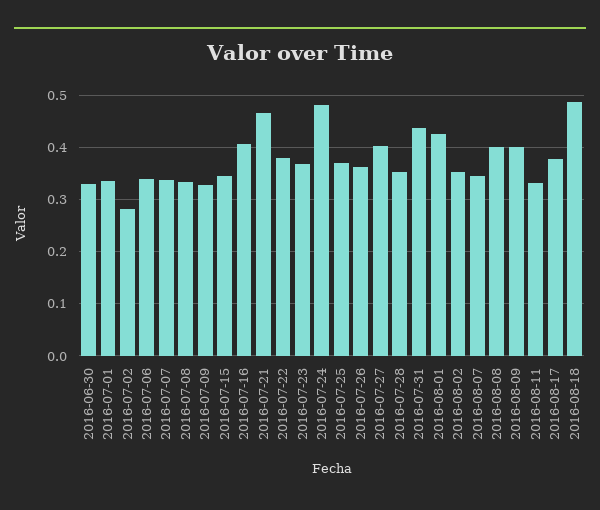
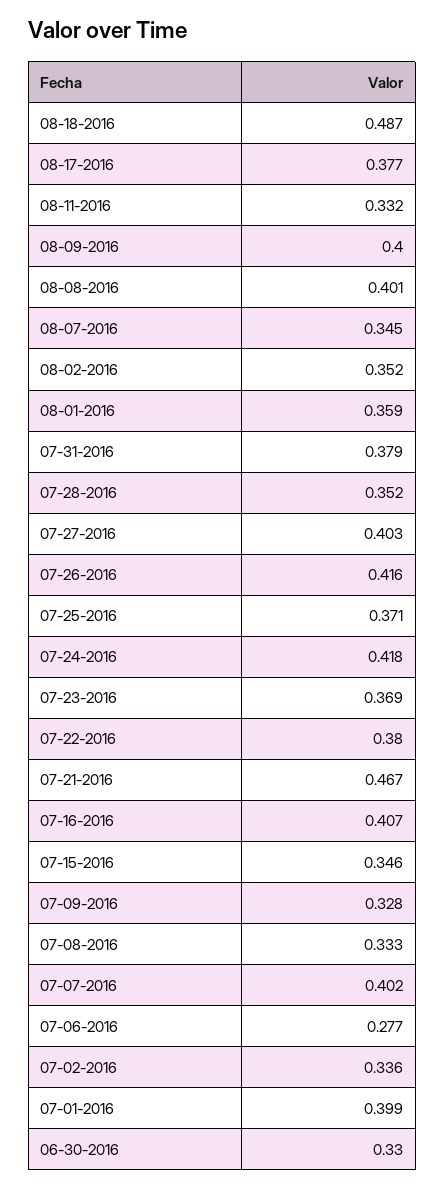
  {
    "2016-06-30": 0.33,
-   "2016-07-01": 0.34,
+   "2016-07-01": 0.399,
-   "2016-07-02": 0.28,
+   "2016-07-02": 0.336,
-   "2016-07-06": 0.34,
+   "2016-07-06": 0.277,
-   "2016-07-07": 0.34,
+   "2016-07-07": 0.402,
    "2016-07-08": 0.333,
    "2016-07-09": 0.328,
    "2016-07-15": 0.346,
    "2016-07-16": 0.407,
    "2016-07-21": 0.467,
    "2016-07-22": 0.38,
    "2016-07-23": 0.369,
-   "2016-07-24": 0.48,
+   "2016-07-24": 0.418,
    "2016-07-25": 0.371,
-   "2016-07-26": 0.36,
+   "2016-07-26": 0.416,
    "2016-07-27": 0.403,
    "2016-07-28": 0.352,
-   "2016-07-31": 0.44,
+   "2016-07-31": 0.379,
-   "2016-08-01": 0.42,
+   "2016-08-01": 0.359,
    "2016-08-02": 0.352,
    "2016-08-07": 0.345,
    "2016-08-08": 0.401,
    "2016-08-09": 0.4,
    "2016-08-11": 0.332,
    "2016-08-17": 0.377,
    "2016-08-18": 0.487
  }

